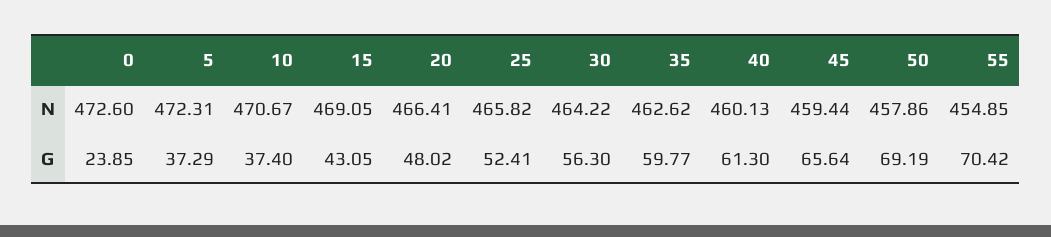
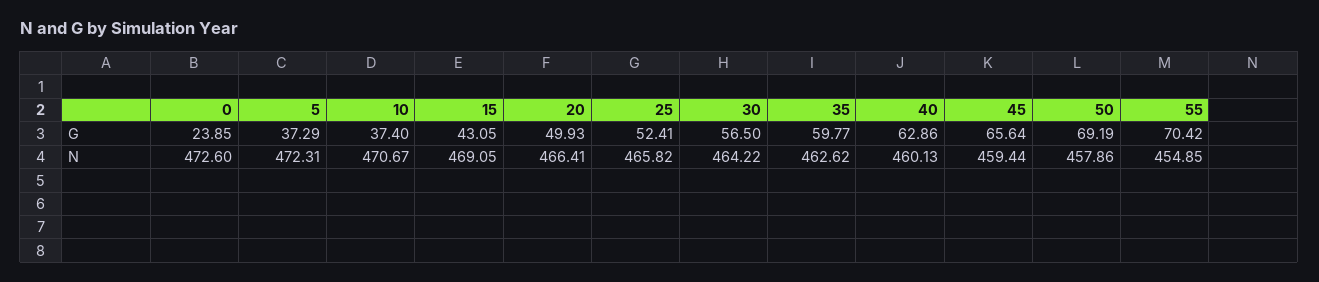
  {
    "0": {
      "N": 472.6,
      "G": 23.85
    },
    "5": {
      "N": 472.31,
      "G": 37.29
    },
    "10": {
      "N": 470.67,
      "G": 37.4
    },
    "15": {
      "N": 469.05,
      "G": 43.05
    },
    "20": {
      "N": 466.41,
-     "G": 48.02
+     "G": 49.93
    },
    "25": {
      "N": 465.82,
      "G": 52.41
    },
    "30": {
      "N": 464.22,
-     "G": 56.3
+     "G": 56.5
    },
    "35": {
      "N": 462.62,
      "G": 59.77
    },
    "40": {
      "N": 460.13,
-     "G": 61.3
+     "G": 62.86
    },
    "45": {
      "N": 459.44,
      "G": 65.64
    },
    "50": {
      "N": 457.86,
      "G": 69.19
    },
    "55": {
      "N": 454.85,
      "G": 70.42
    }
  }

